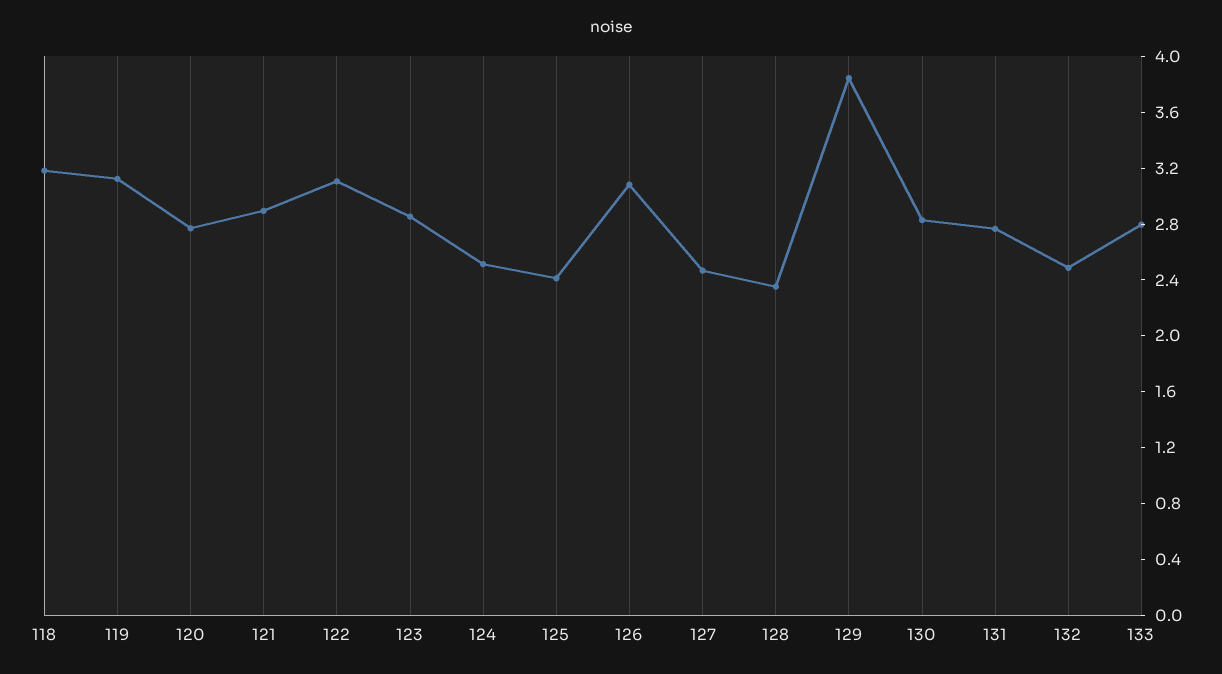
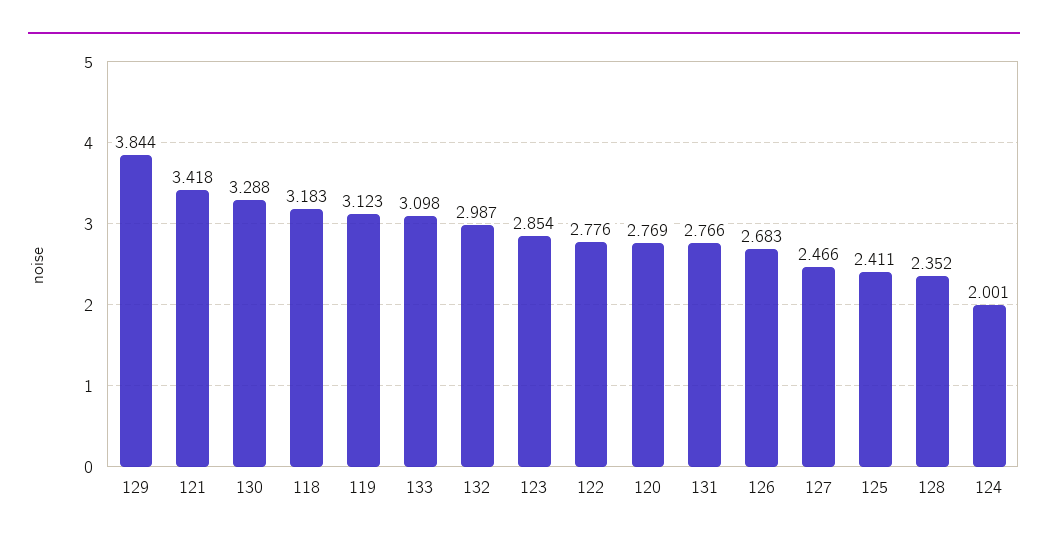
  {
    "118": 3.183,
    "119": 3.123,
    "120": 2.769,
-   "121": 2.9,
+   "121": 3.418,
-   "122": 3.1,
+   "122": 2.776,
    "123": 2.854,
-   "124": 2.5,
+   "124": 2.001,
    "125": 2.411,
-   "126": 3.1,
+   "126": 2.683,
    "127": 2.466,
    "128": 2.352,
    "129": 3.844,
-   "130": 2.8,
+   "130": 3.288,
    "131": 2.766,
-   "132": 2.5,
+   "132": 2.987,
-   "133": 2.8
+   "133": 3.098
  }

